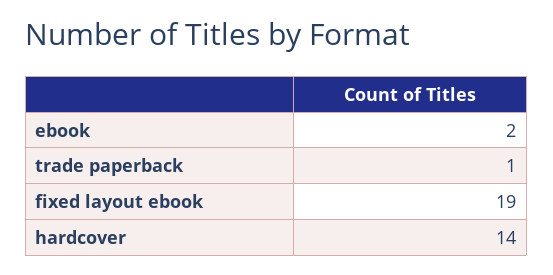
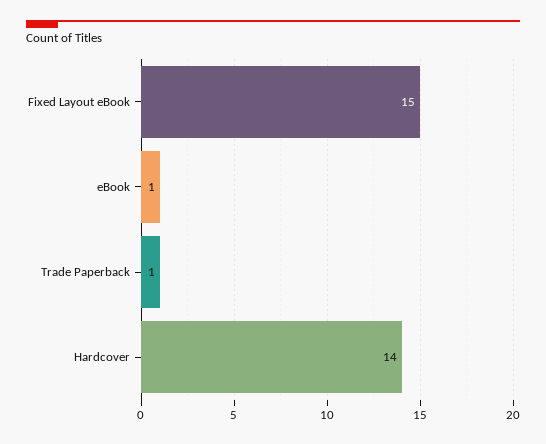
  {
-   "ebook": 2,
+   "ebook": 1,
    "trade paperback": 1,
-   "fixed layout ebook": 19,
+   "fixed layout ebook": 15,
    "hardcover": 14
  }

